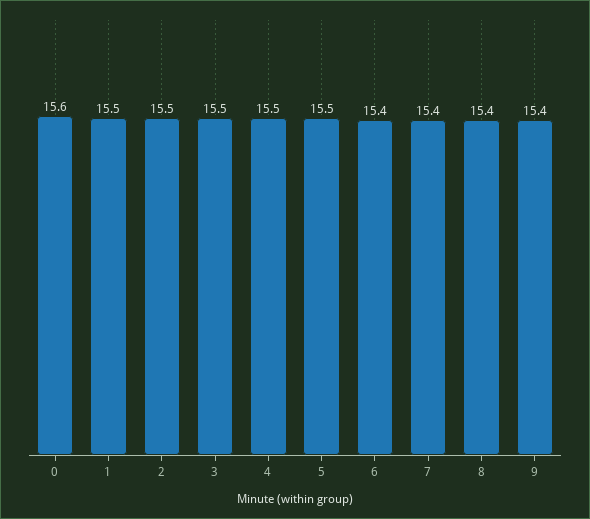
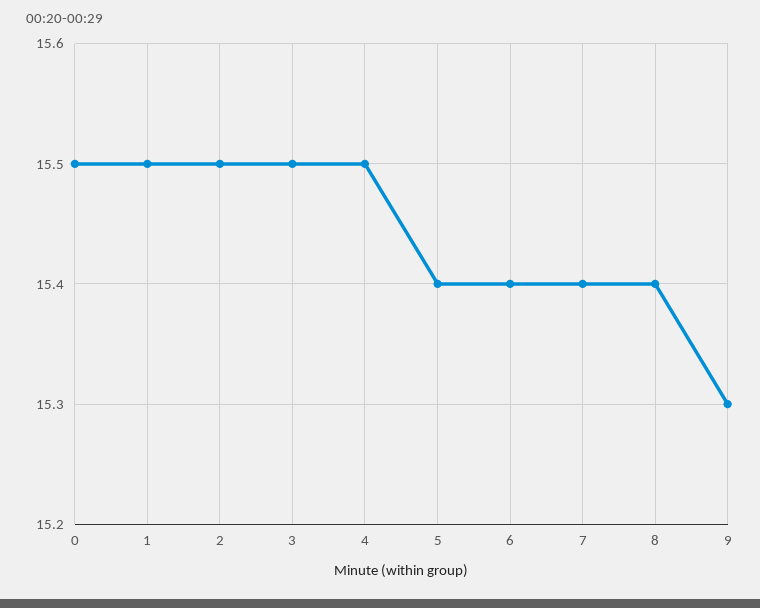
  {
-   "0": 15.6,
+   "0": 15.5,
    "1": 15.5,
    "2": 15.5,
    "3": 15.5,
    "4": 15.5,
-   "5": 15.5,
+   "5": 15.4,
    "6": 15.4,
    "7": 15.4,
    "8": 15.4,
-   "9": 15.4
+   "9": 15.3
  }

